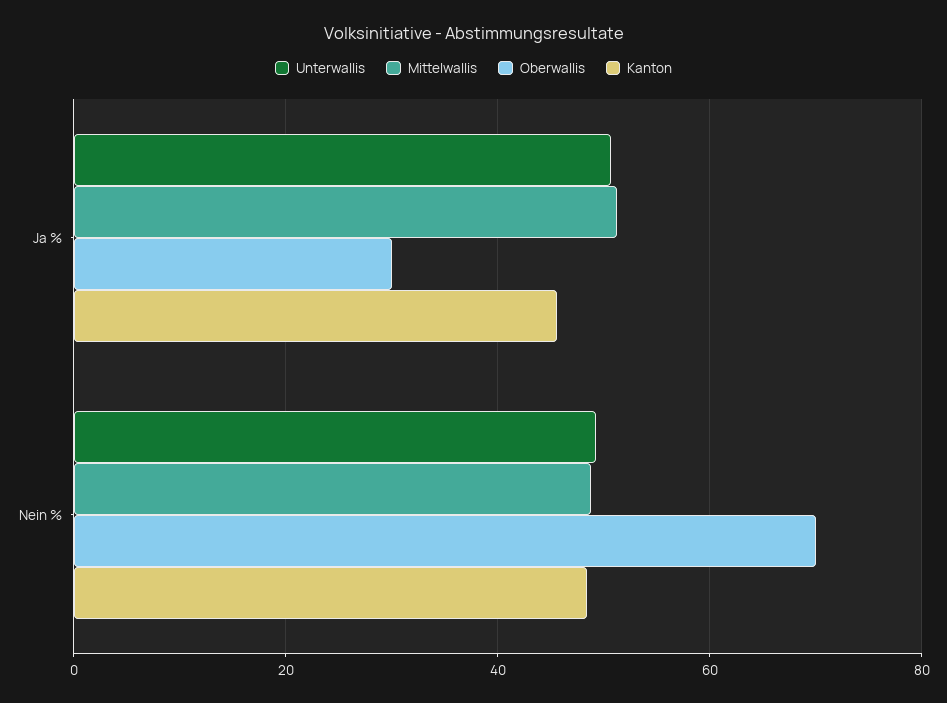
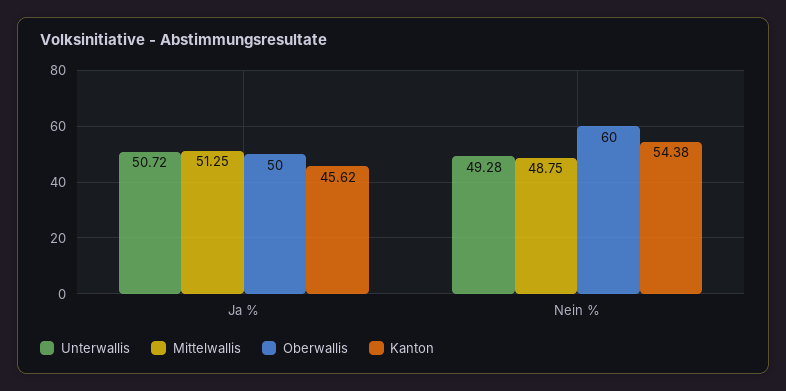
  {
    "Unterwallis": {
      "Ja %": 50.72,
      "Nein %": 49.28
    },
    "Mittelwallis": {
      "Ja %": 51.25,
      "Nein %": 48.75
    },
    "Oberwallis": {
-     "Ja %": 30,
+     "Ja %": 50,
-     "Nein %": 70
+     "Nein %": 60
    },
    "Kanton": {
      "Ja %": 45.62,
-     "Nein %": 48
+     "Nein %": 54.38
    }
  }

